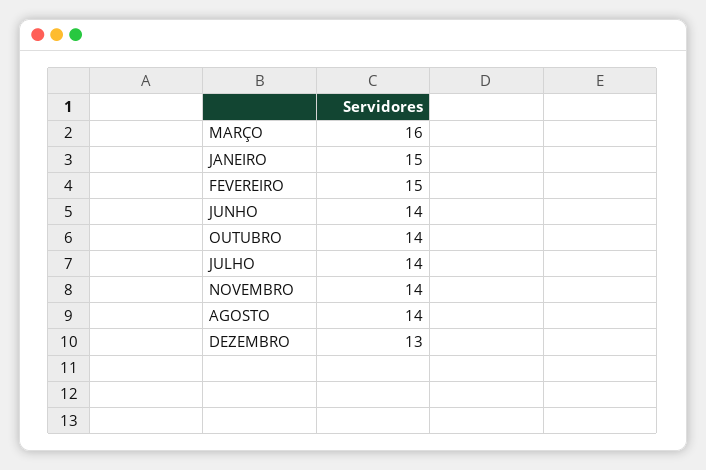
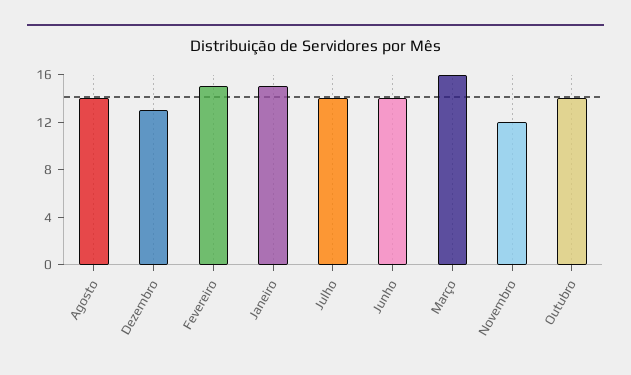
  {
    "MARÇO": 16,
    "JANEIRO": 15,
    "FEVEREIRO": 15,
    "JUNHO": 14,
    "OUTUBRO": 14,
    "JULHO": 14,
-   "NOVEMBRO": 14,
+   "NOVEMBRO": 12,
    "AGOSTO": 14,
    "DEZEMBRO": 13
  }

